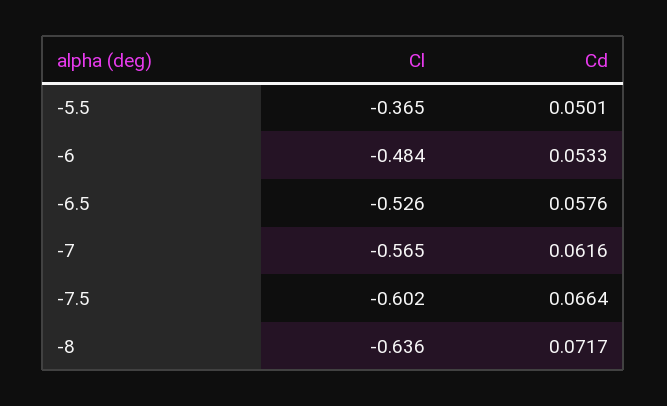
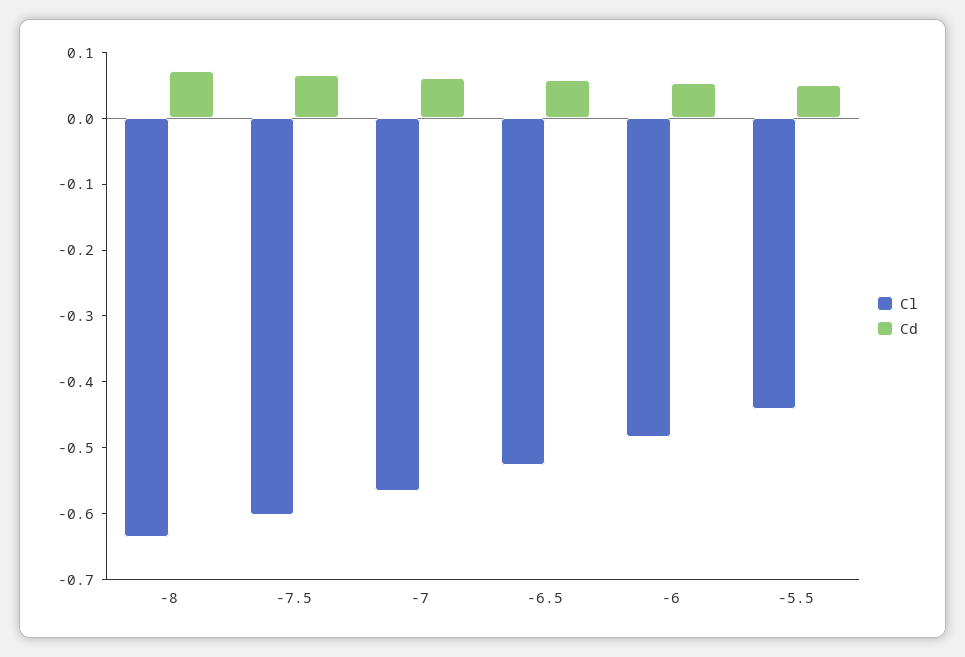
  {
    "Cl": {
-     "-5.5": -0.365,
+     "-5.5": -0.44,
      "-6": -0.484,
      "-6.5": -0.526,
      "-7": -0.565,
      "-7.5": -0.602,
      "-8": -0.636
    },
    "Cd": {
      "-5.5": 0.0501,
      "-6": 0.0533,
      "-6.5": 0.0576,
      "-7": 0.0616,
      "-7.5": 0.0664,
      "-8": 0.0717
    }
  }

